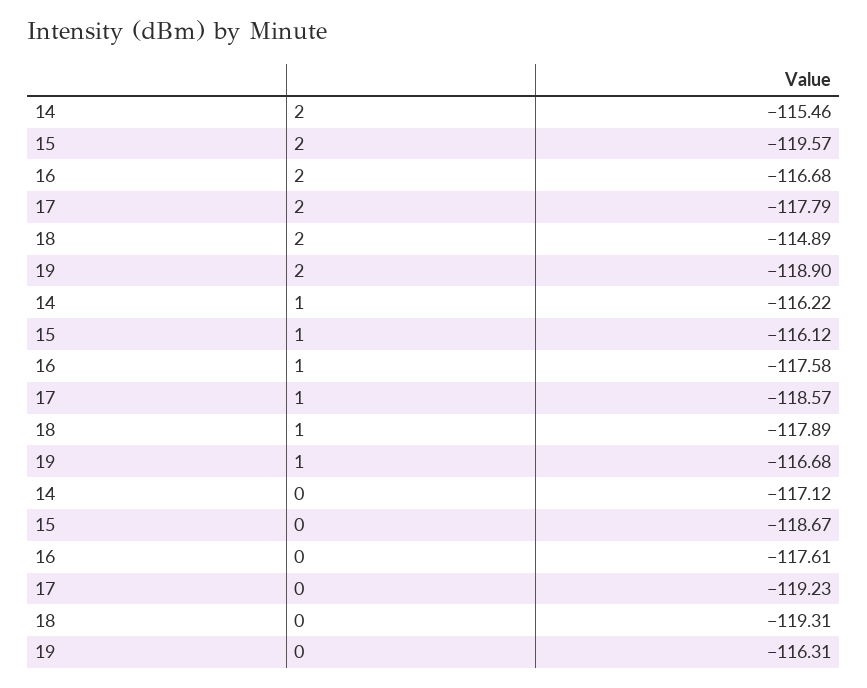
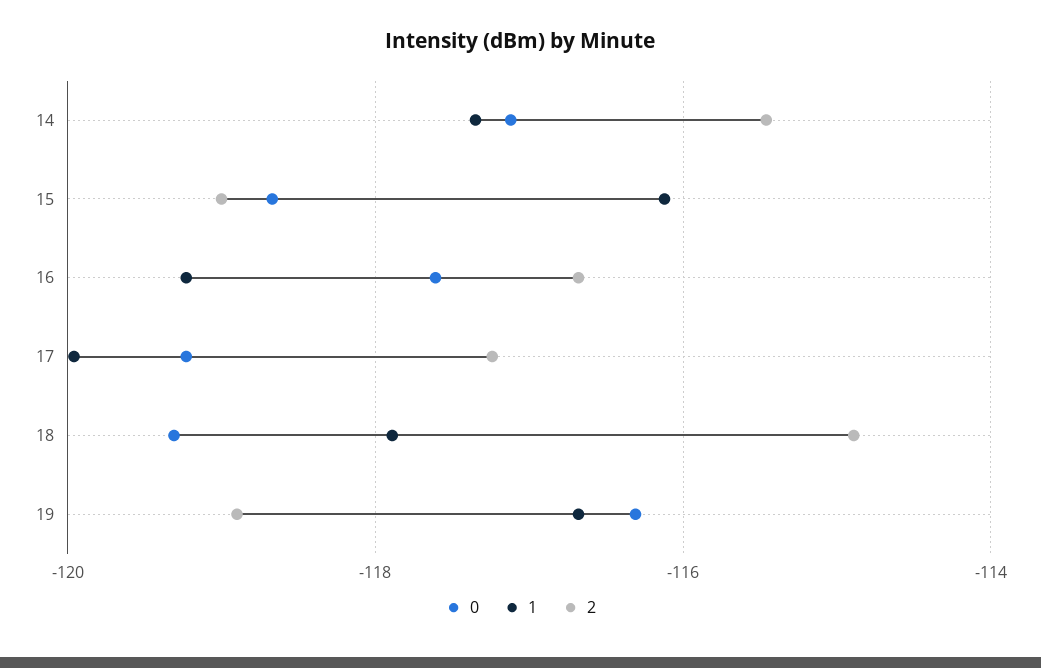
  {
    "2": {
      "14": -115.46,
-     "15": -119.57,
+     "15": -119,
      "16": -116.68,
-     "17": -117.79,
+     "17": -117.2,
      "18": -114.89,
      "19": -118.9
    },
    "1": {
-     "14": -116.22,
+     "14": -117.4,
      "15": -116.12,
-     "16": -117.58,
+     "16": -119.2,
-     "17": -118.57,
+     "17": -120,
      "18": -117.89,
      "19": -116.68
    },
    "0": {
      "14": -117.12,
      "15": -118.67,
      "16": -117.61,
      "17": -119.23,
      "18": -119.31,
      "19": -116.31
    }
  }

